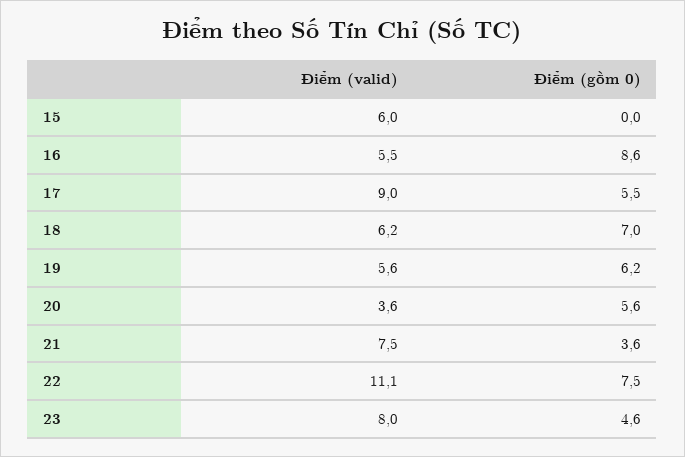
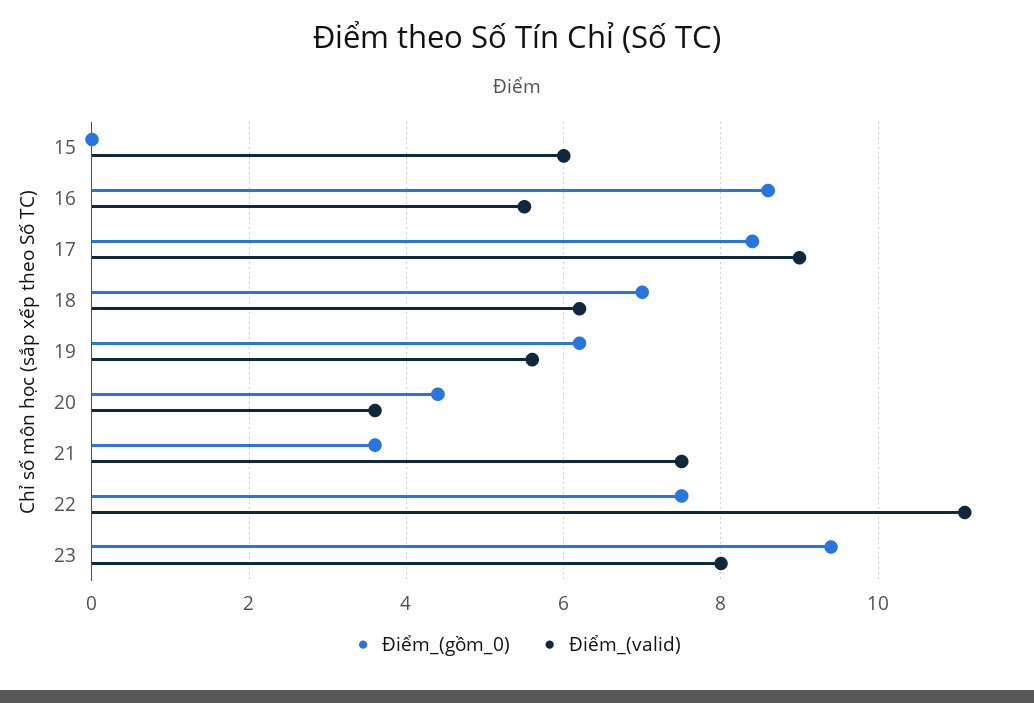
  {
    "Điểm (valid)": {
      "15": 6,
      "16": 5.5,
      "17": 9,
      "18": 6.2,
      "19": 5.6,
      "20": 3.6,
      "21": 7.5,
      "22": 11.1,
      "23": 8
    },
    "Điểm (gồm 0)": {
      "15": 0,
      "16": 8.6,
-     "17": 5.5,
+     "17": 8.5,
      "18": 7,
      "19": 6.2,
-     "20": 5.6,
+     "20": 4.5,
      "21": 3.6,
      "22": 7.5,
-     "23": 4.6
+     "23": 9.5
    }
  }

